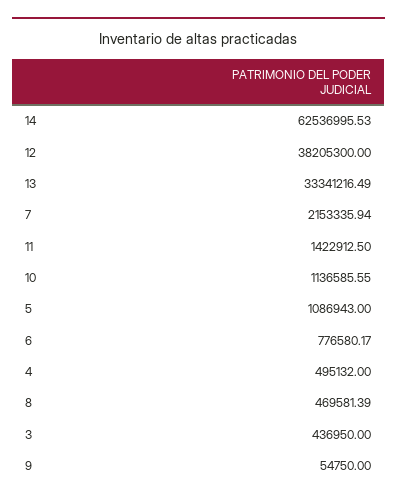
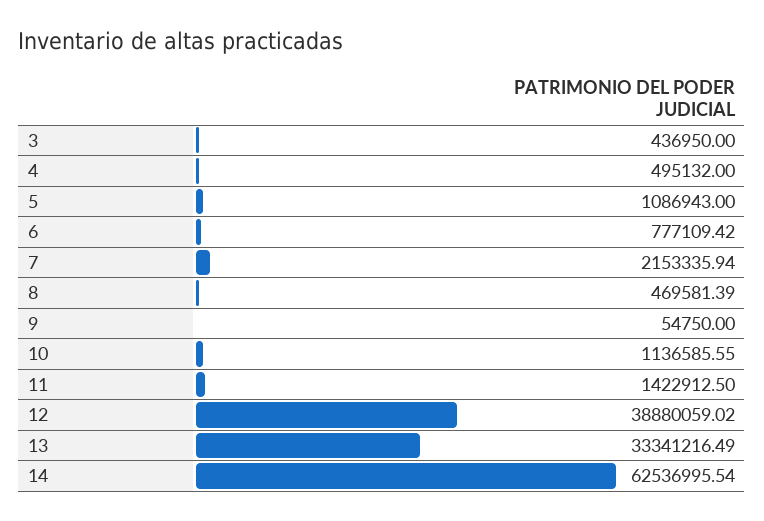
  {
-   "14": 62536995.53,
+   "14": 62536995.54,
-   "12": 38205300,
+   "12": 38880059.02,
    "13": 33341216.49,
    "7": 2153335.94,
    "11": 1422912.5,
    "10": 1136585.55,
    "5": 1086943,
-   "6": 776580.17,
+   "6": 777109.42,
    "4": 495132,
    "8": 469581.39,
    "3": 436950,
    "9": 54750
  }

